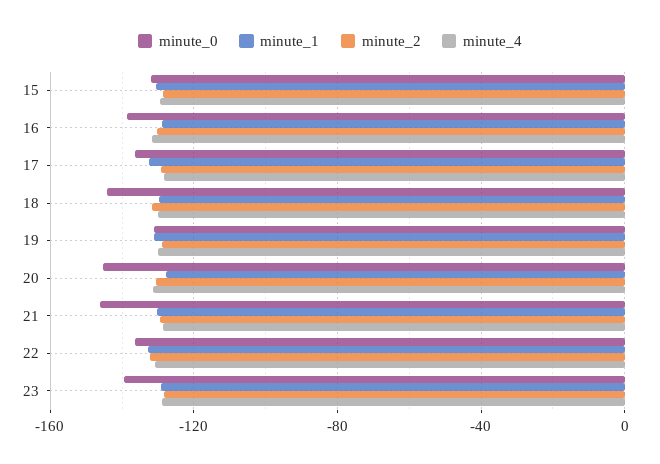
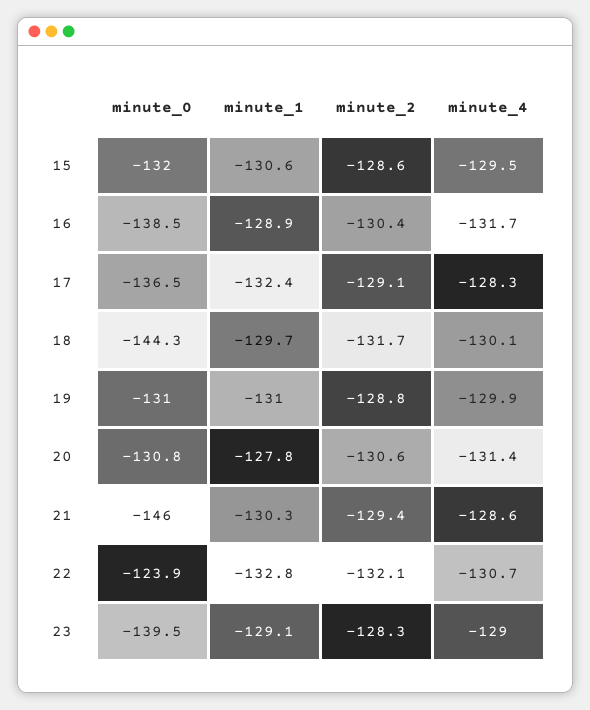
  {
    "minute_0": {
      "15": -132,
      "16": -138.5,
      "17": -136.5,
      "18": -144.3,
      "19": -131,
-     "20": -145,
+     "20": -130.8,
      "21": -146,
-     "22": -135,
+     "22": -123.9,
      "23": -139.5
    },
    "minute_1": {
      "15": -130.6,
      "16": -128.9,
      "17": -132.4,
      "18": -129.7,
      "19": -131,
      "20": -127.8,
      "21": -130.3,
      "22": -132.8,
      "23": -129.1
    },
    "minute_2": {
      "15": -128.6,
      "16": -130.4,
      "17": -129.1,
      "18": -131.7,
      "19": -128.8,
      "20": -130.6,
      "21": -129.4,
      "22": -132.1,
      "23": -128.3
    },
    "minute_4": {
      "15": -129.5,
      "16": -131.7,
      "17": -128.3,
      "18": -130.1,
      "19": -129.9,
      "20": -131.4,
      "21": -128.6,
      "22": -130.7,
      "23": -129
    }
  }

